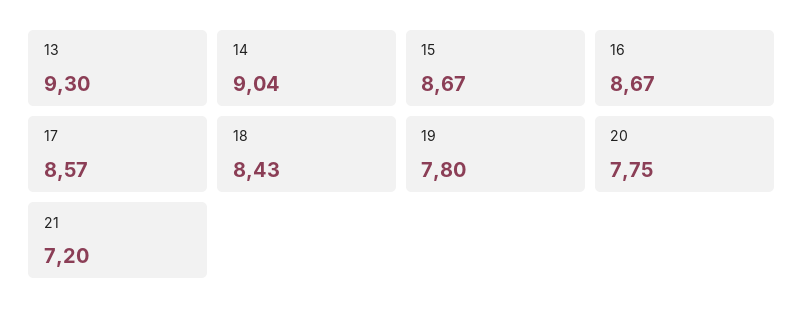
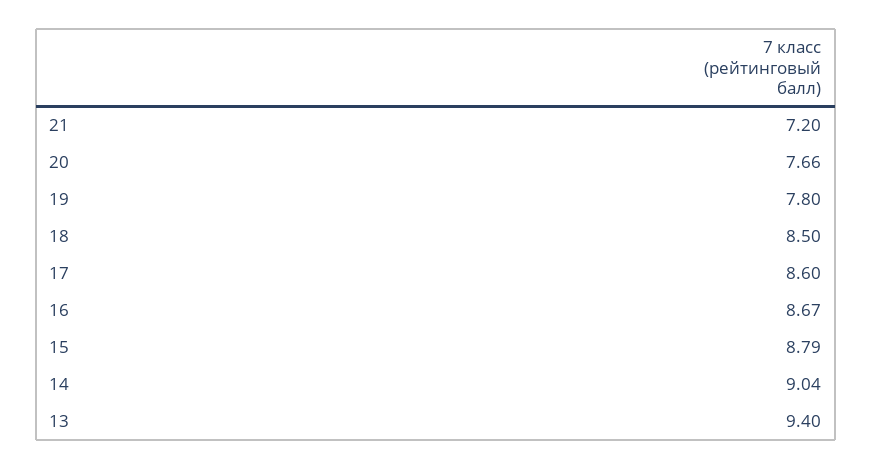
  {
-   "13": 9.3,
+   "13": 9.4,
    "14": 9.04,
-   "15": 8.67,
+   "15": 8.79,
    "16": 8.67,
-   "17": 8.57,
+   "17": 8.6,
-   "18": 8.43,
+   "18": 8.5,
    "19": 7.8,
-   "20": 7.75,
+   "20": 7.66,
    "21": 7.2
  }

